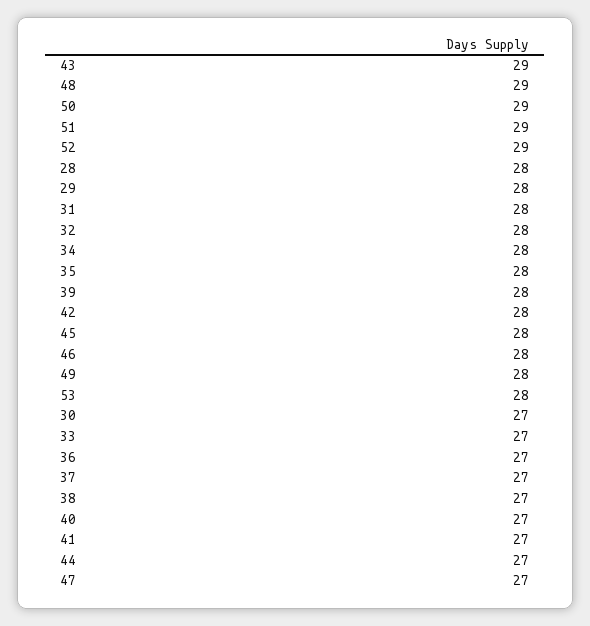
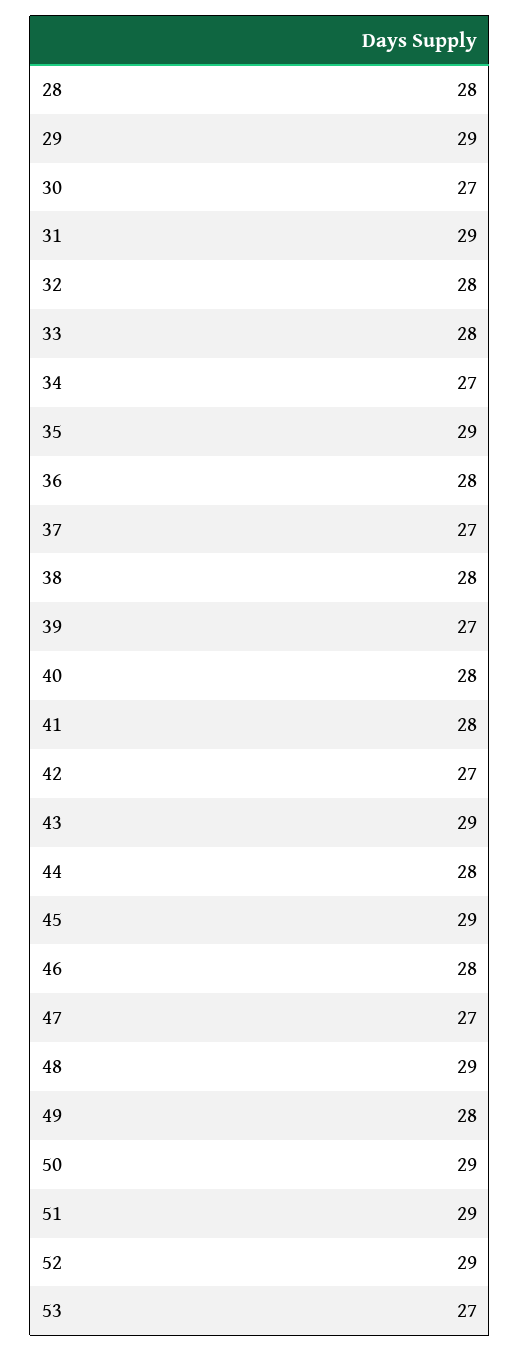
  {
    "43": 29,
    "48": 29,
    "50": 29,
    "51": 29,
    "52": 29,
    "28": 28,
-   "29": 28,
+   "29": 29,
-   "31": 28,
+   "31": 29,
    "32": 28,
-   "34": 28,
+   "34": 27,
-   "35": 28,
+   "35": 29,
-   "39": 28,
+   "39": 27,
-   "42": 28,
+   "42": 27,
-   "45": 28,
+   "45": 29,
    "46": 28,
    "49": 28,
-   "53": 28,
+   "53": 27,
    "30": 27,
-   "33": 27,
+   "33": 28,
-   "36": 27,
+   "36": 28,
    "37": 27,
-   "38": 27,
+   "38": 28,
-   "40": 27,
+   "40": 28,
-   "41": 27,
+   "41": 28,
-   "44": 27,
+   "44": 28,
    "47": 27
  }

